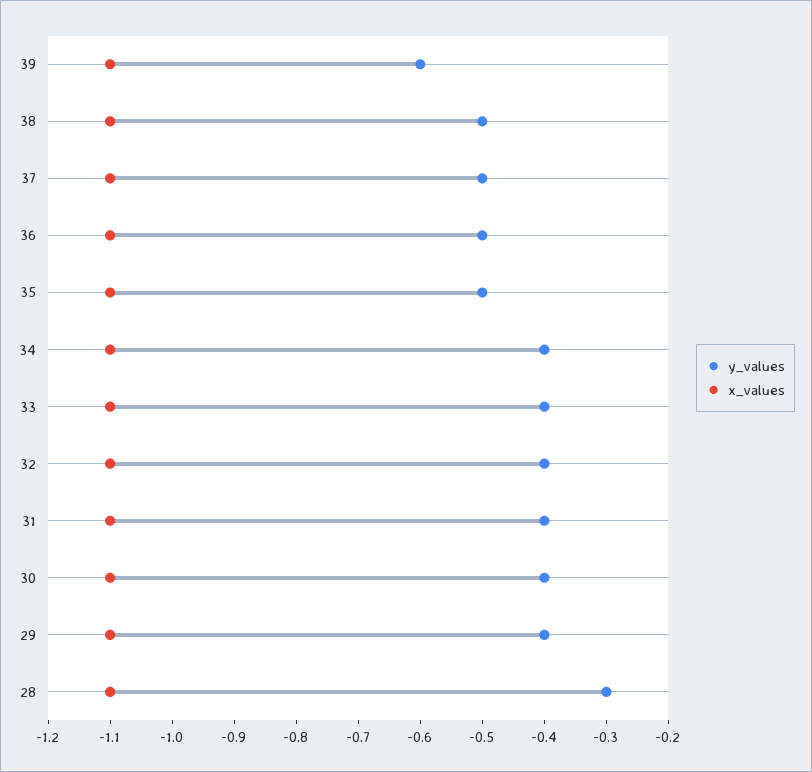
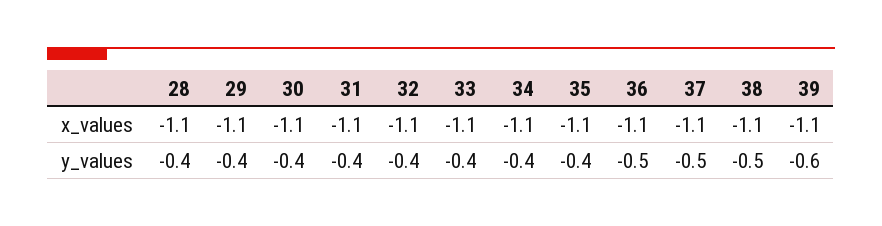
  {
    "y_values": {
      "39": -0.6,
      "38": -0.5,
      "37": -0.5,
      "36": -0.5,
-     "35": -0.5,
+     "35": -0.4,
      "34": -0.4,
      "33": -0.4,
      "32": -0.4,
      "31": -0.4,
      "30": -0.4,
      "29": -0.4,
-     "28": -0.3
+     "28": -0.4
    },
    "x_values": {
      "39": -1.1,
      "38": -1.1,
      "37": -1.1,
      "36": -1.1,
      "35": -1.1,
      "34": -1.1,
      "33": -1.1,
      "32": -1.1,
      "31": -1.1,
      "30": -1.1,
      "29": -1.1,
      "28": -1.1
    }
  }

